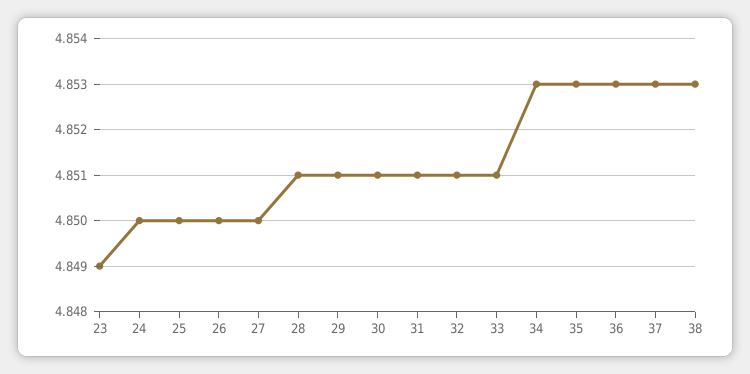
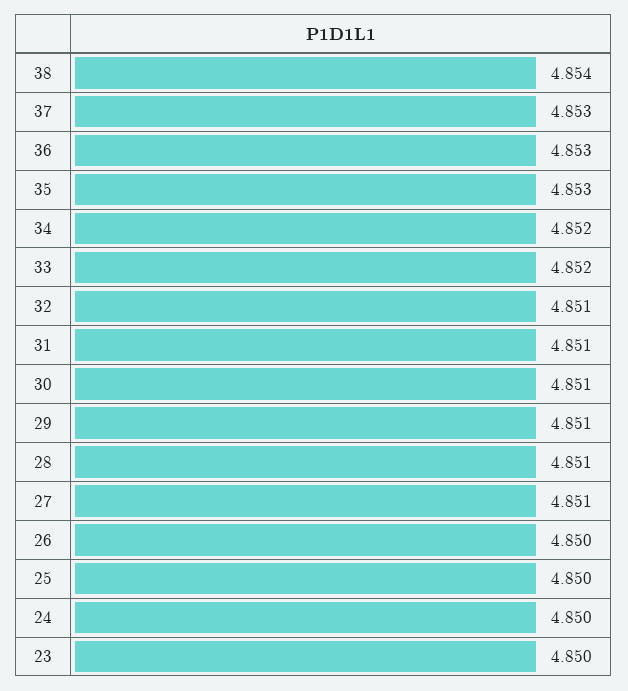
  {
-   "23": 4.849,
+   "23": 4.85,
    "24": 4.85,
    "25": 4.85,
    "26": 4.85,
-   "27": 4.85,
+   "27": 4.851,
    "28": 4.851,
    "29": 4.851,
    "30": 4.851,
    "31": 4.851,
    "32": 4.851,
-   "33": 4.851,
+   "33": 4.852,
-   "34": 4.853,
+   "34": 4.852,
    "35": 4.853,
    "36": 4.853,
    "37": 4.853,
-   "38": 4.853
+   "38": 4.854
  }

